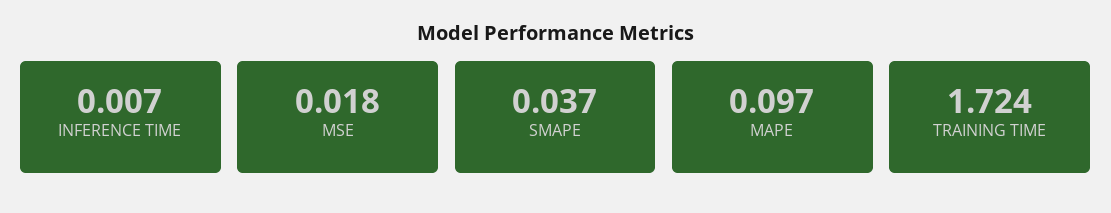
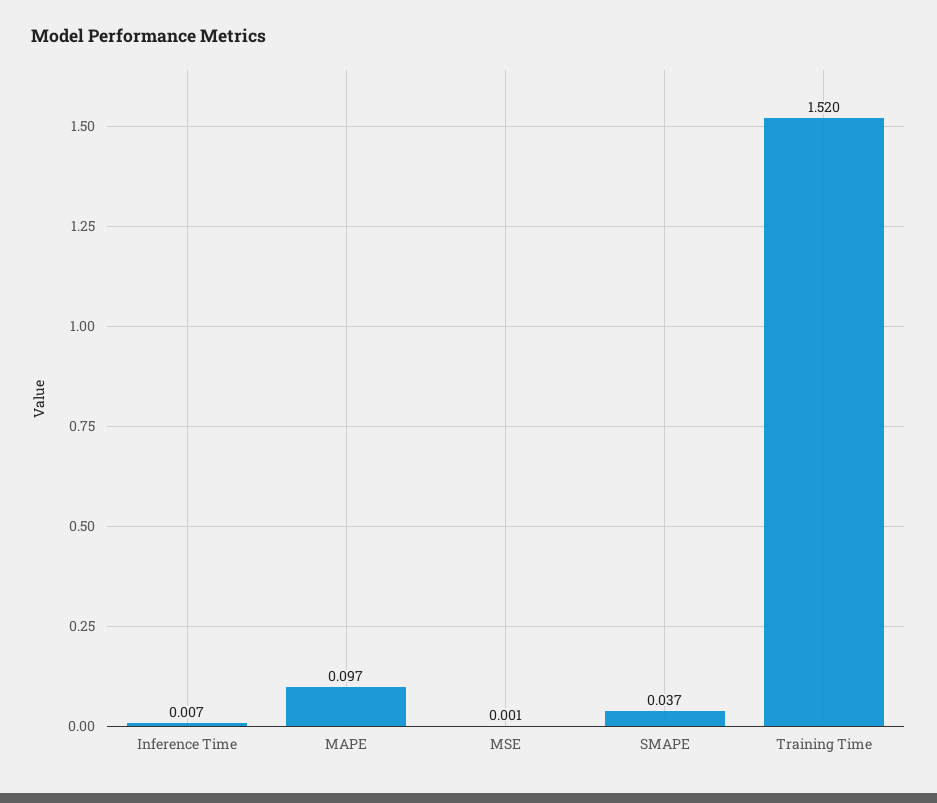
  {
    "INFERENCE TIME": 0.007,
-   "MSE": 0.018,
+   "MSE": 0.001,
    "SMAPE": 0.037,
    "MAPE": 0.097,
-   "TRAINING TIME": 1.724
+   "TRAINING TIME": 1.52
  }

